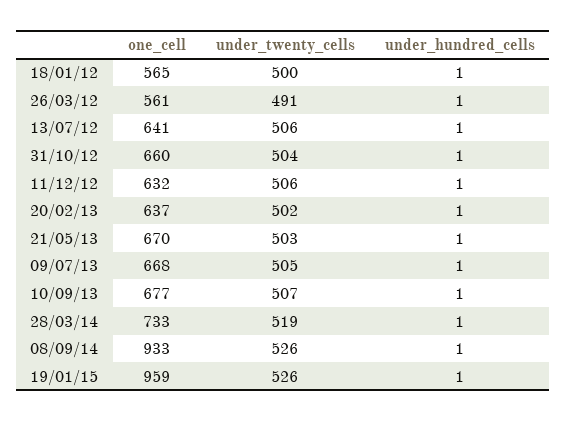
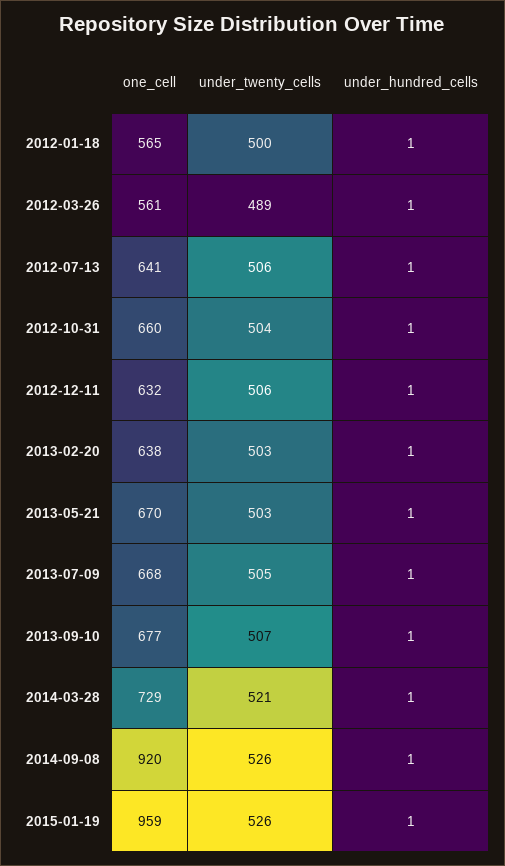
  {
    "one_cell": {
      "18/01/12": 565,
      "26/03/12": 561,
      "13/07/12": 641,
      "31/10/12": 660,
      "11/12/12": 632,
-     "20/02/13": 637,
+     "20/02/13": 638,
      "21/05/13": 670,
      "09/07/13": 668,
      "10/09/13": 677,
-     "28/03/14": 733,
+     "28/03/14": 729,
-     "08/09/14": 933,
+     "08/09/14": 920,
      "19/01/15": 959
    },
    "under_twenty_cells": {
      "18/01/12": 500,
-     "26/03/12": 491,
+     "26/03/12": 489,
      "13/07/12": 506,
      "31/10/12": 504,
      "11/12/12": 506,
-     "20/02/13": 502,
+     "20/02/13": 503,
      "21/05/13": 503,
      "09/07/13": 505,
      "10/09/13": 507,
-     "28/03/14": 519,
+     "28/03/14": 521,
      "08/09/14": 526,
      "19/01/15": 526
    },
    "under_hundred_cells": {
      "18/01/12": 1,
      "26/03/12": 1,
      "13/07/12": 1,
      "31/10/12": 1,
      "11/12/12": 1,
      "20/02/13": 1,
      "21/05/13": 1,
      "09/07/13": 1,
      "10/09/13": 1,
      "28/03/14": 1,
      "08/09/14": 1,
      "19/01/15": 1
    }
  }

